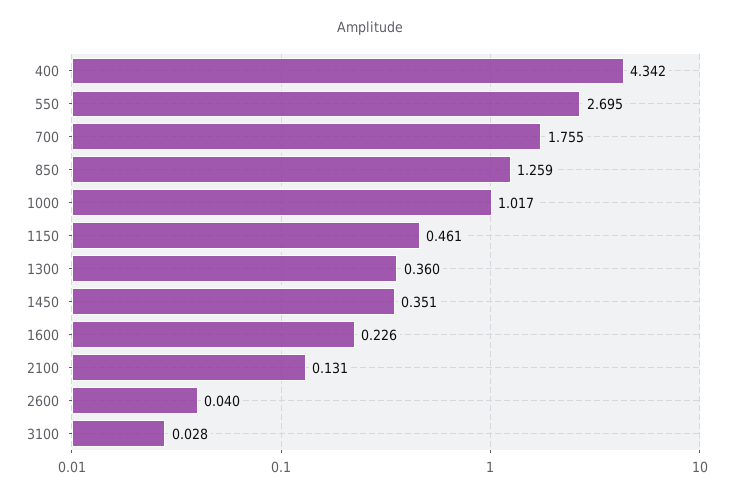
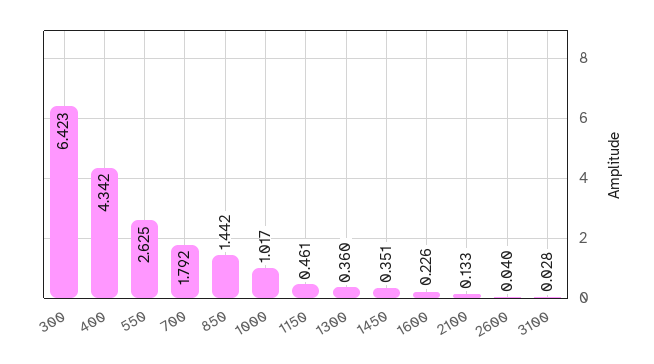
  {
    "400": 4.342,
-   "550": 2.695,
+   "550": 2.625,
-   "700": 1.755,
+   "700": 1.792,
-   "850": 1.259,
+   "850": 1.442,
    "1000": 1.017,
    "1150": 0.461,
    "1300": 0.36,
    "1450": 0.351,
    "1600": 0.226,
-   "2100": 0.131,
+   "2100": 0.133,
    "2600": 0.04,
-   "3100": 0.028
+   "3100": 0.028,
+   "300": 6.423
  }

